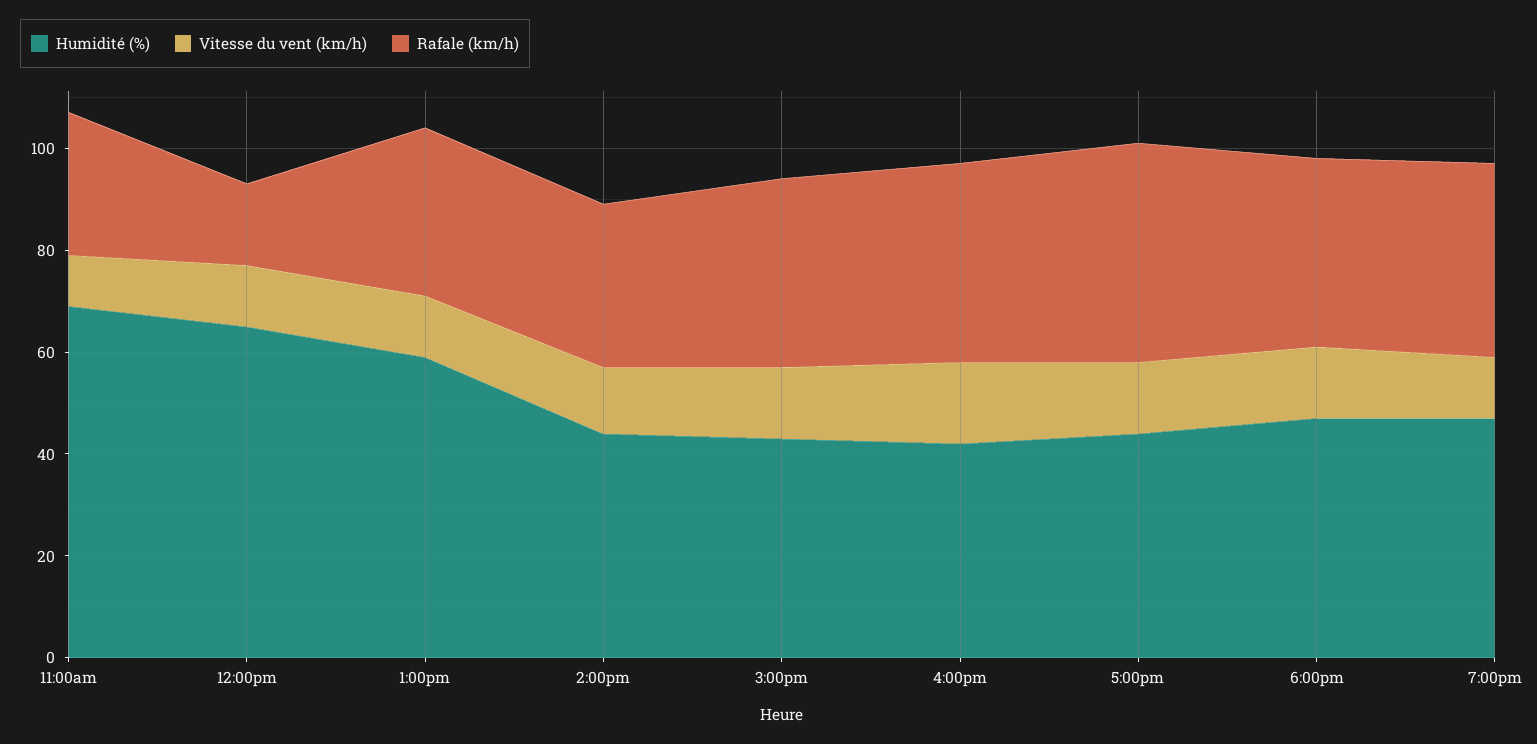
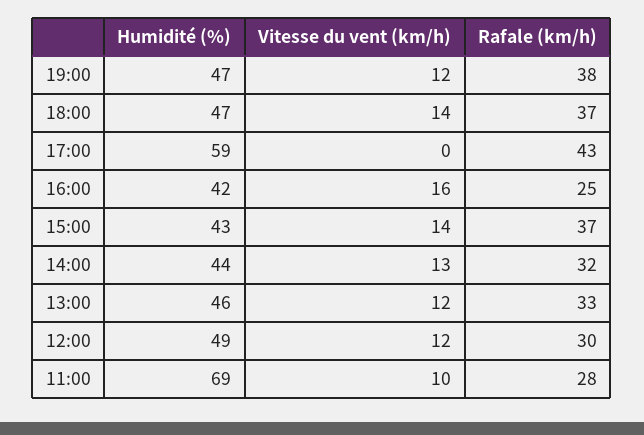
  {
    "Humidité (%)": {
      "11:00am": 69,
-     "12:00pm": 65,
+     "12:00pm": 49,
-     "1:00pm": 60,
+     "1:00pm": 46,
      "2:00pm": 44,
      "3:00pm": 43,
      "4:00pm": 42,
-     "5:00pm": 45,
+     "5:00pm": 59,
      "6:00pm": 47,
      "7:00pm": 47
    },
    "Vitesse du vent (km/h)": {
      "11:00am": 10,
      "12:00pm": 12,
      "1:00pm": 12,
      "2:00pm": 13,
      "3:00pm": 14,
      "4:00pm": 16,
-     "5:00pm": 15,
+     "5:00pm": 0,
      "6:00pm": 14,
      "7:00pm": 12
    },
    "Rafale (km/h)": {
      "11:00am": 28,
-     "12:00pm": 15,
+     "12:00pm": 30,
      "1:00pm": 33,
      "2:00pm": 32,
      "3:00pm": 37,
-     "4:00pm": 40,
+     "4:00pm": 25,
      "5:00pm": 43,
      "6:00pm": 37,
      "7:00pm": 38
    }
  }

